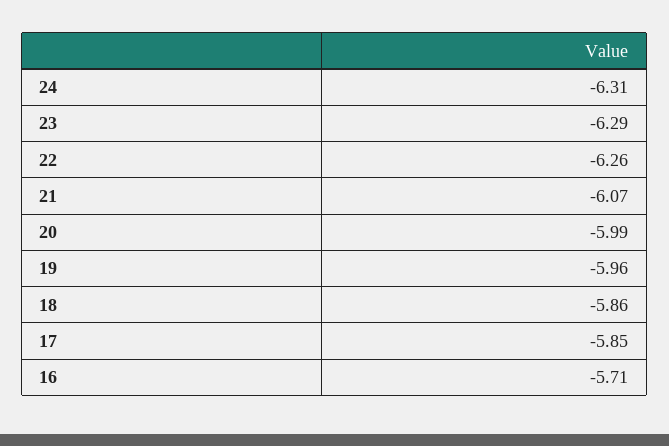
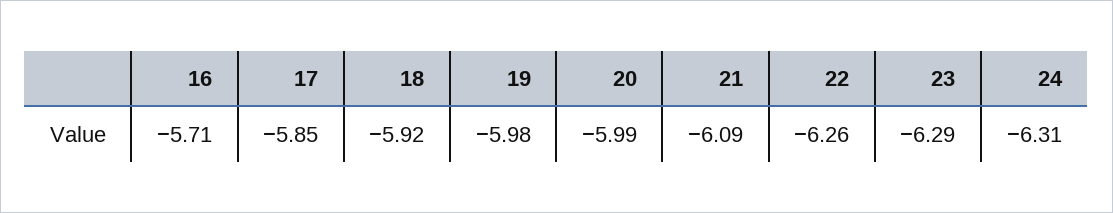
  {
    "24": -6.31,
    "23": -6.29,
    "22": -6.26,
-   "21": -6.07,
+   "21": -6.09,
    "20": -5.99,
-   "19": -5.96,
+   "19": -5.98,
-   "18": -5.86,
+   "18": -5.92,
    "17": -5.85,
    "16": -5.71
  }

